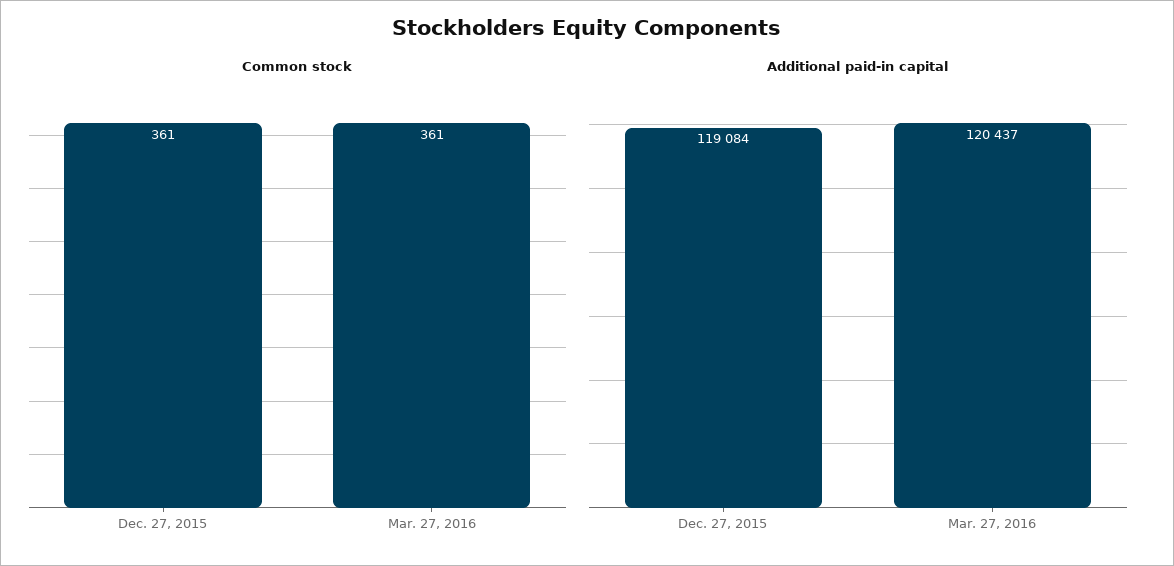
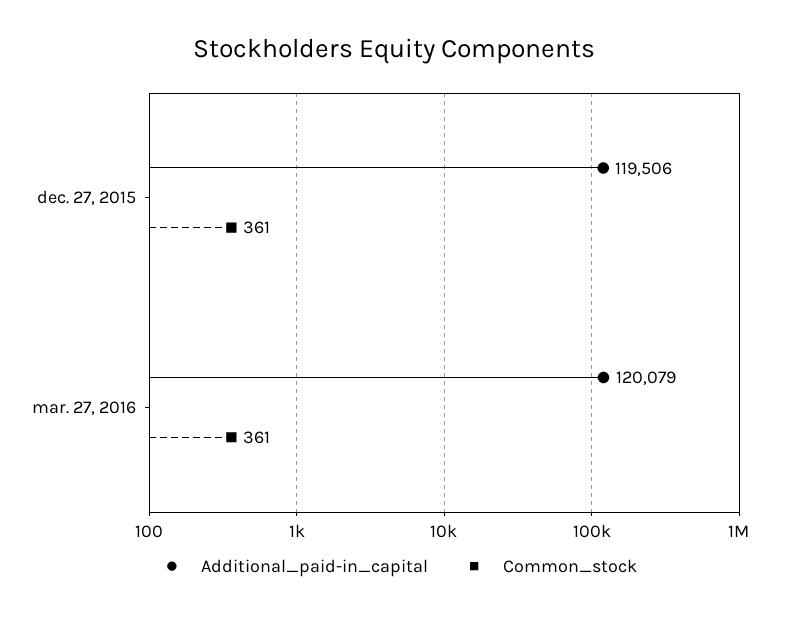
  {
    "Common stock": {
      "Dec. 27, 2015": 361,
      "Mar. 27, 2016": 361
    },
    "Additional paid-in capital": {
-     "Dec. 27, 2015": 119084,
+     "Dec. 27, 2015": 119506,
-     "Mar. 27, 2016": 120437
+     "Mar. 27, 2016": 120079
    }
  }

